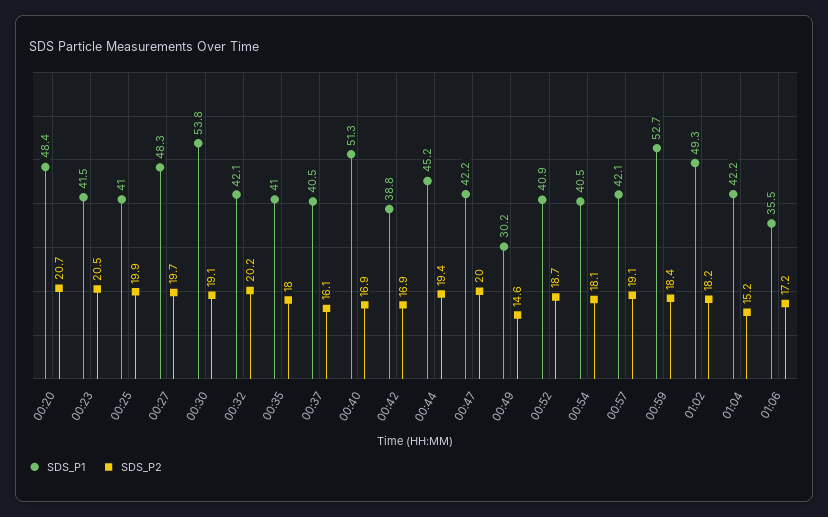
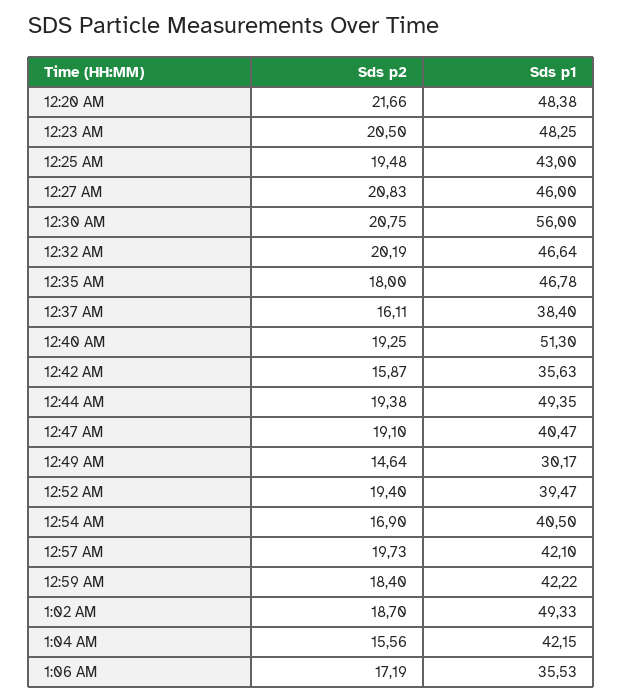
  {
    "SDS_P1": {
      "00:20": 48.38,
-     "00:23": 41.5,
+     "00:23": 48.25,
-     "00:25": 41,
+     "00:25": 43,
-     "00:27": 48.3,
+     "00:27": 46,
-     "00:30": 53.8,
+     "00:30": 56,
-     "00:32": 42.1,
+     "00:32": 46.64,
-     "00:35": 41,
+     "00:35": 46.78,
-     "00:37": 40.5,
+     "00:37": 38.4,
      "00:40": 51.3,
-     "00:42": 38.8,
+     "00:42": 35.63,
-     "00:44": 45.2,
+     "00:44": 49.35,
-     "00:47": 42.2,
+     "00:47": 40.47,
      "00:49": 30.17,
-     "00:52": 40.9,
+     "00:52": 39.47,
      "00:54": 40.5,
      "00:57": 42.1,
-     "00:59": 52.7,
+     "00:59": 42.22,
      "01:02": 49.33,
      "01:04": 42.15,
      "01:06": 35.53
    },
    "SDS_P2": {
-     "00:20": 20.7,
+     "00:20": 21.66,
      "00:23": 20.5,
-     "00:25": 19.9,
+     "00:25": 19.48,
-     "00:27": 19.7,
+     "00:27": 20.83,
-     "00:30": 19.1,
+     "00:30": 20.75,
      "00:32": 20.19,
      "00:35": 18,
      "00:37": 16.11,
-     "00:40": 16.9,
+     "00:40": 19.25,
-     "00:42": 16.9,
+     "00:42": 15.87,
      "00:44": 19.38,
-     "00:47": 20,
+     "00:47": 19.1,
      "00:49": 14.64,
-     "00:52": 18.7,
+     "00:52": 19.4,
-     "00:54": 18.1,
+     "00:54": 16.9,
-     "00:57": 19.1,
+     "00:57": 19.73,
      "00:59": 18.4,
-     "01:02": 18.2,
+     "01:02": 18.7,
-     "01:04": 15.2,
+     "01:04": 15.56,
      "01:06": 17.19
    }
  }

